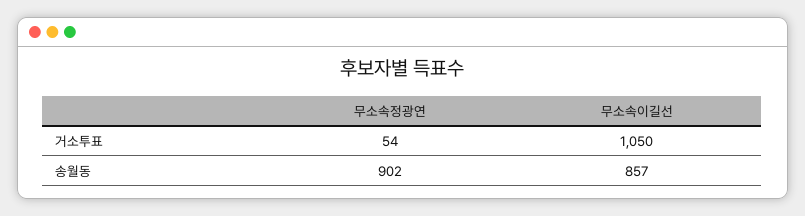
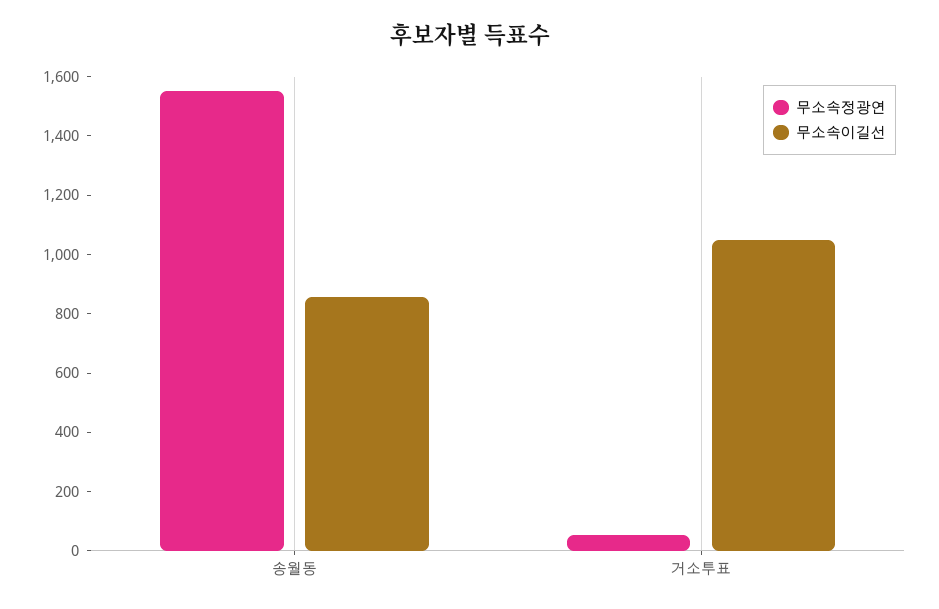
  {
    "무소속정광연": {
      "거소투표": 54,
-     "송월동": 902
+     "송월동": 1550
    },
    "무소속이길선": {
      "거소투표": 1050,
      "송월동": 857
    }
  }

